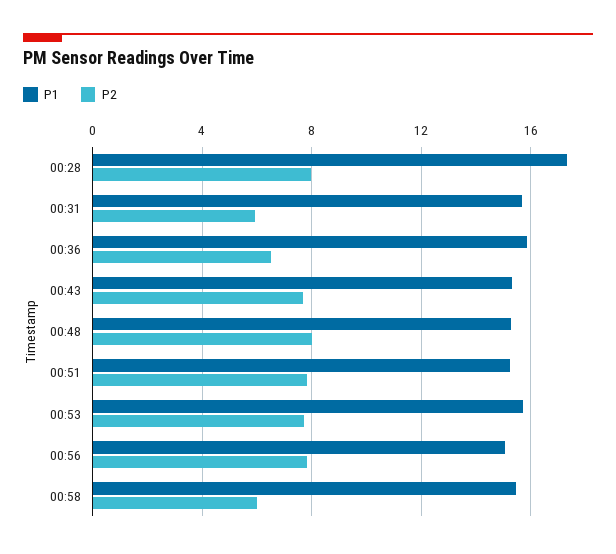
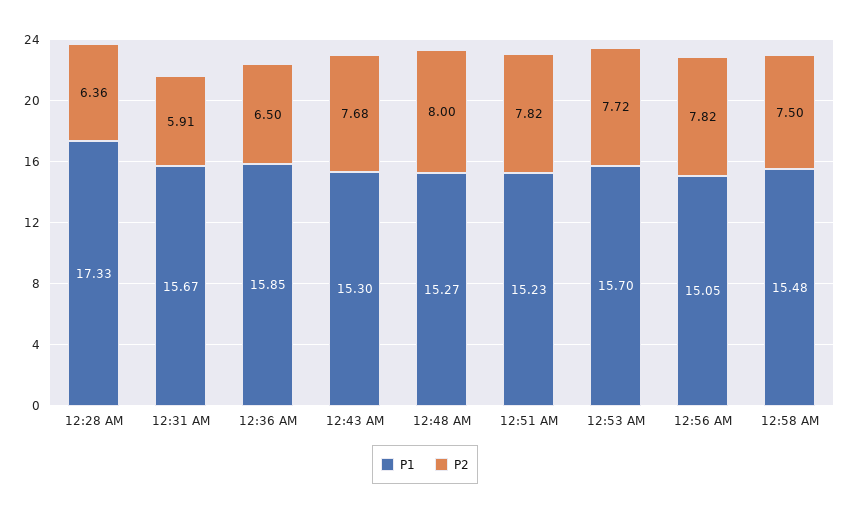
  {
    "P1": {
      "00:28": 17.33,
      "00:31": 15.67,
      "00:36": 15.85,
      "00:43": 15.3,
      "00:48": 15.27,
      "00:51": 15.23,
      "00:53": 15.7,
      "00:56": 15.05,
      "00:58": 15.48
    },
    "P2": {
-     "00:28": 8,
+     "00:28": 6.36,
      "00:31": 5.91,
      "00:36": 6.5,
      "00:43": 7.68,
      "00:48": 8,
      "00:51": 7.82,
      "00:53": 7.72,
      "00:56": 7.82,
-     "00:58": 6
+     "00:58": 7.5
    }
  }

